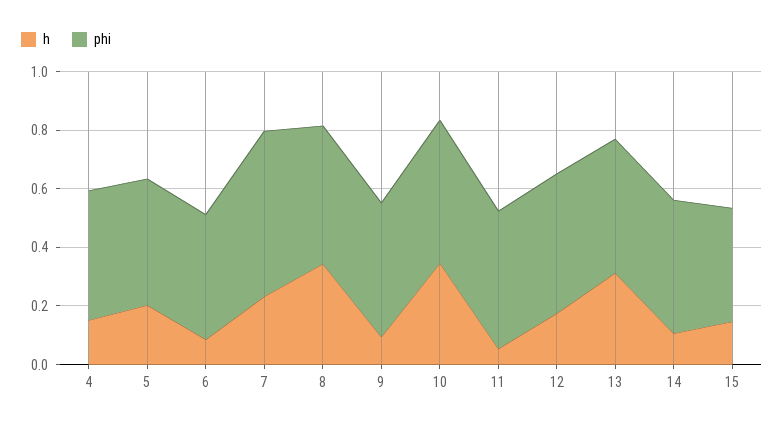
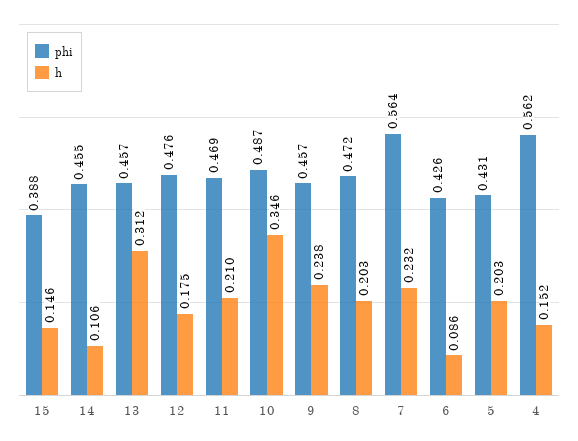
  {
    "h": {
      "4": 0.152,
      "5": 0.203,
      "6": 0.086,
      "7": 0.232,
-     "8": 0.35,
+     "8": 0.203,
-     "9": 0.1,
+     "9": 0.238,
      "10": 0.346,
-     "11": 0.05,
+     "11": 0.21,
      "12": 0.175,
      "13": 0.312,
      "14": 0.106,
      "15": 0.146
    },
    "phi": {
-     "4": 0.45,
+     "4": 0.562,
      "5": 0.431,
      "6": 0.426,
      "7": 0.564,
      "8": 0.472,
      "9": 0.457,
      "10": 0.487,
      "11": 0.469,
      "12": 0.476,
      "13": 0.457,
      "14": 0.455,
      "15": 0.388
    }
  }

